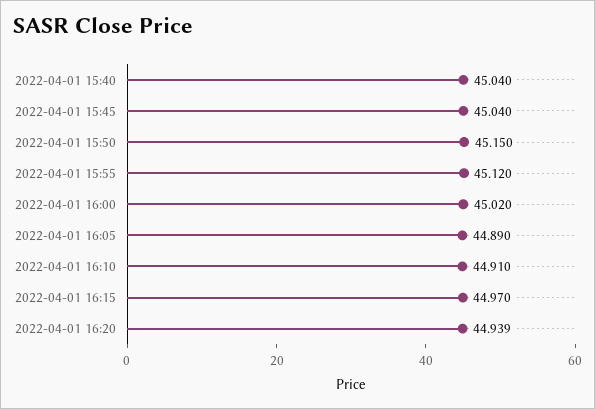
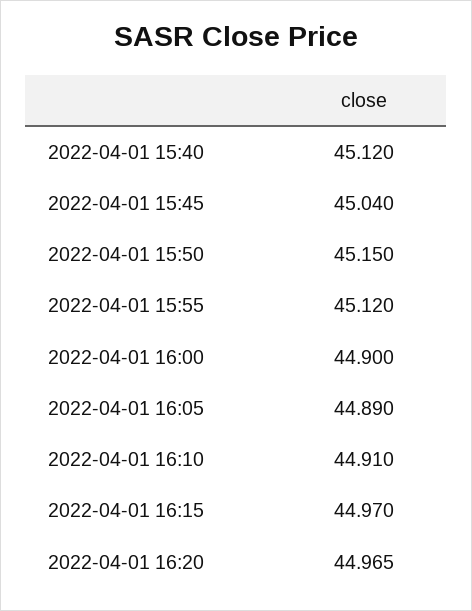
  {
-   "2022-04-01 15:40": 45.04,
+   "2022-04-01 15:40": 45.12,
    "2022-04-01 15:45": 45.04,
    "2022-04-01 15:50": 45.15,
    "2022-04-01 15:55": 45.12,
-   "2022-04-01 16:00": 45.02,
+   "2022-04-01 16:00": 44.9,
    "2022-04-01 16:05": 44.89,
    "2022-04-01 16:10": 44.91,
    "2022-04-01 16:15": 44.97,
-   "2022-04-01 16:20": 44.939
+   "2022-04-01 16:20": 44.965
  }

